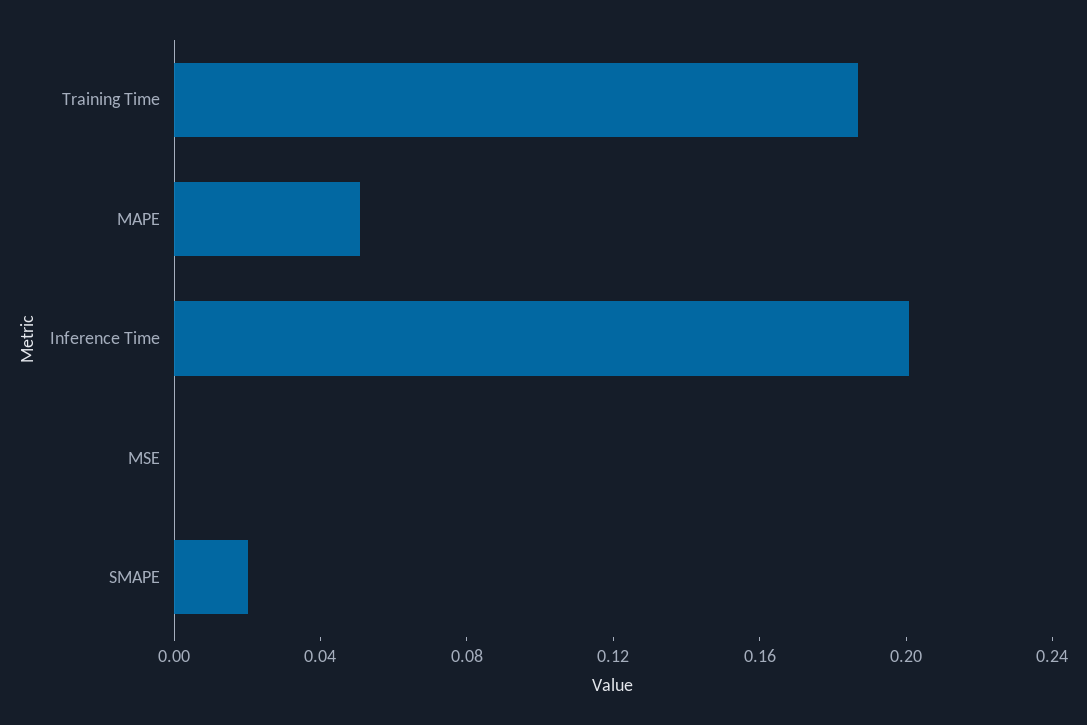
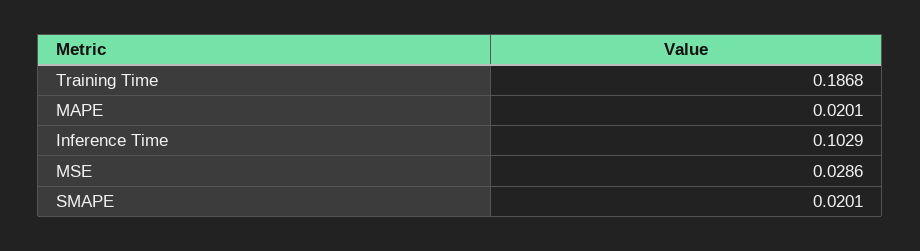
  {
    "Training Time": 0.1868,
-   "MAPE": 0.05,
+   "MAPE": 0.0201,
-   "Inference Time": 0.2,
+   "Inference Time": 0.1029,
-   "MSE": 0,
+   "MSE": 0.0286,
    "SMAPE": 0.0201
  }

